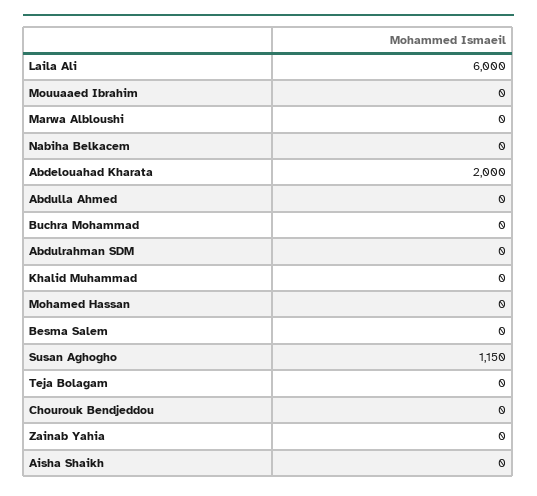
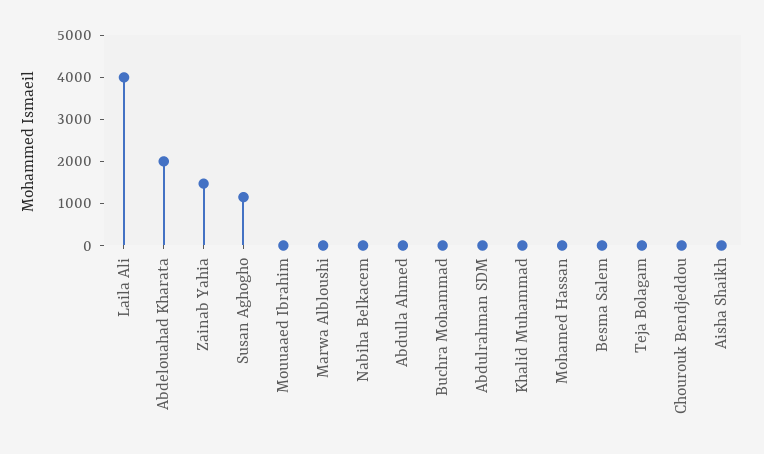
  {
-   "Laila Ali": 6000,
+   "Laila Ali": 4000,
    "Mouuaaed Ibrahim": 0,
    "Marwa Albloushi": 0,
    "Nabiha Belkacem": 0,
    "Abdelouahad Kharata": 2000,
    "Abdulla Ahmed": 0,
    "Buchra Mohammad": 0,
    "Abdulrahman SDM": 0,
    "Khalid Muhammad": 0,
    "Mohamed Hassan": 0,
    "Besma Salem": 0,
    "Susan Aghogho": 1150,
    "Teja Bolagam": 0,
    "Chourouk Bendjeddou": 0,
-   "Zainab Yahia": 0,
+   "Zainab Yahia": 1400,
    "Aisha Shaikh": 0
  }

